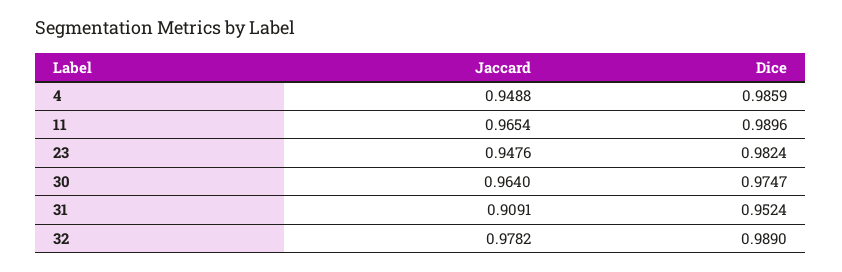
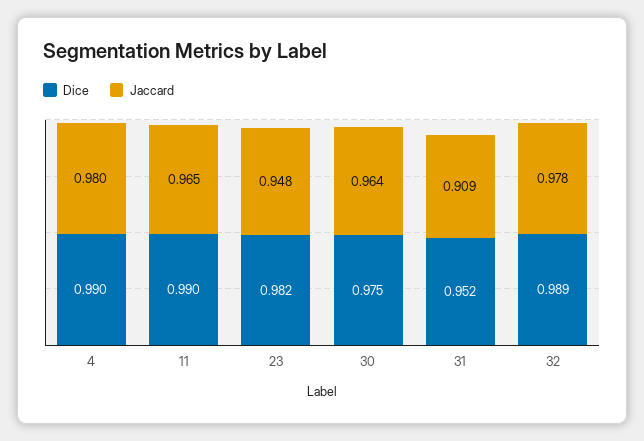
  {
    "Jaccard": {
-     "4": 0.9488,
+     "4": 0.98,
      "11": 0.9654,
      "23": 0.9476,
      "30": 0.964,
      "31": 0.9091,
      "32": 0.9782
    },
    "Dice": {
-     "4": 0.9859,
+     "4": 0.99,
      "11": 0.9896,
      "23": 0.9824,
      "30": 0.9747,
      "31": 0.9524,
      "32": 0.989
    }
  }

